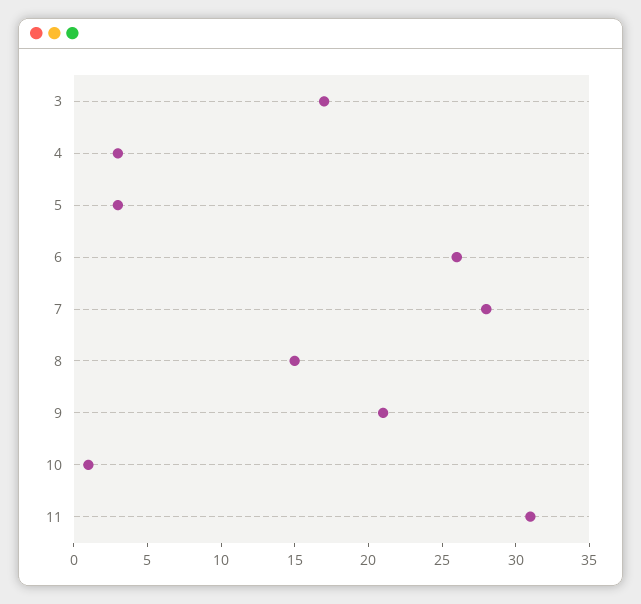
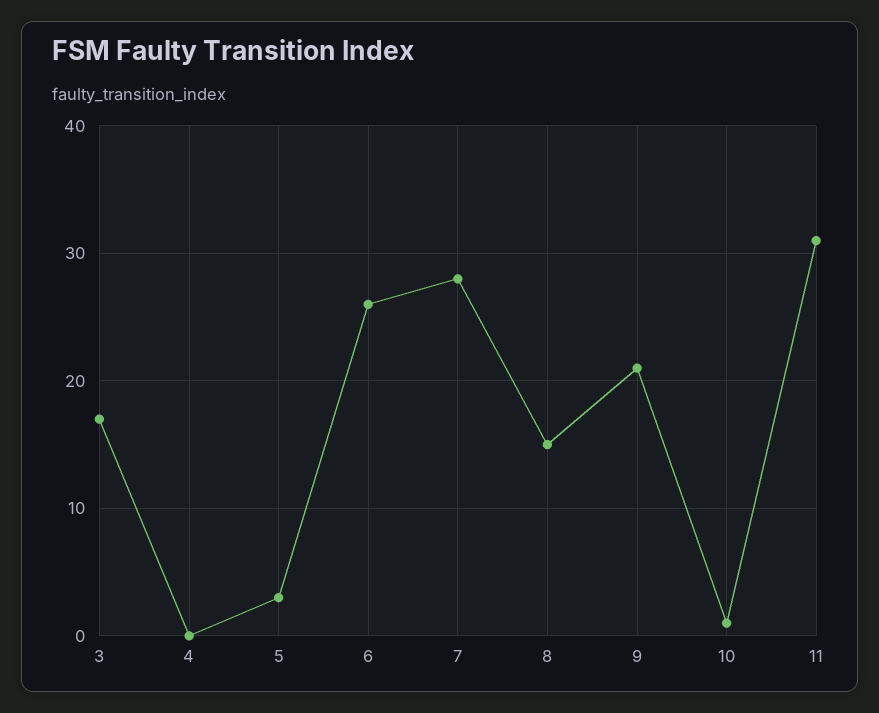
  {
    "3": 17,
-   "4": 3,
+   "4": 0,
    "5": 3,
    "6": 26,
    "7": 28,
    "8": 15,
    "9": 21,
    "10": 1,
    "11": 31
  }

